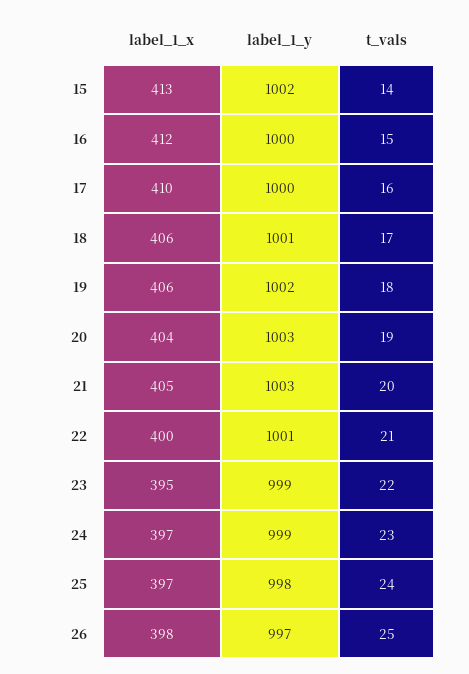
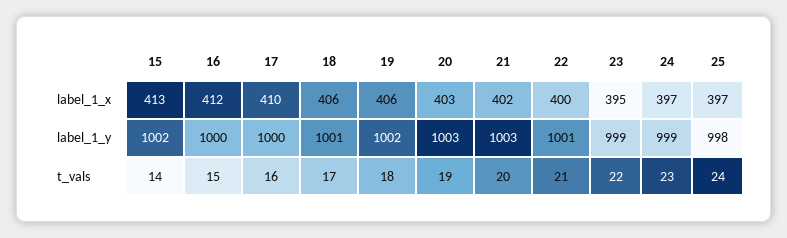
  {
    "label_1_x": {
      "15": 413,
      "16": 412,
      "17": 410,
      "18": 406,
      "19": 406,
-     "20": 404,
+     "20": 403,
-     "21": 405,
+     "21": 402,
      "22": 400,
      "23": 395,
      "24": 397,
-     "25": 397,
+     "25": 397
-     "26": 398
    },
    "label_1_y": {
      "15": 1002,
      "16": 1000,
      "17": 1000,
      "18": 1001,
      "19": 1002,
      "20": 1003,
      "21": 1003,
      "22": 1001,
      "23": 999,
      "24": 999,
-     "25": 998,
+     "25": 998
-     "26": 997
    },
    "t_vals": {
      "15": 14,
      "16": 15,
      "17": 16,
      "18": 17,
      "19": 18,
      "20": 19,
      "21": 20,
      "22": 21,
      "23": 22,
      "24": 23,
-     "25": 24,
+     "25": 24
-     "26": 25
    }
  }

